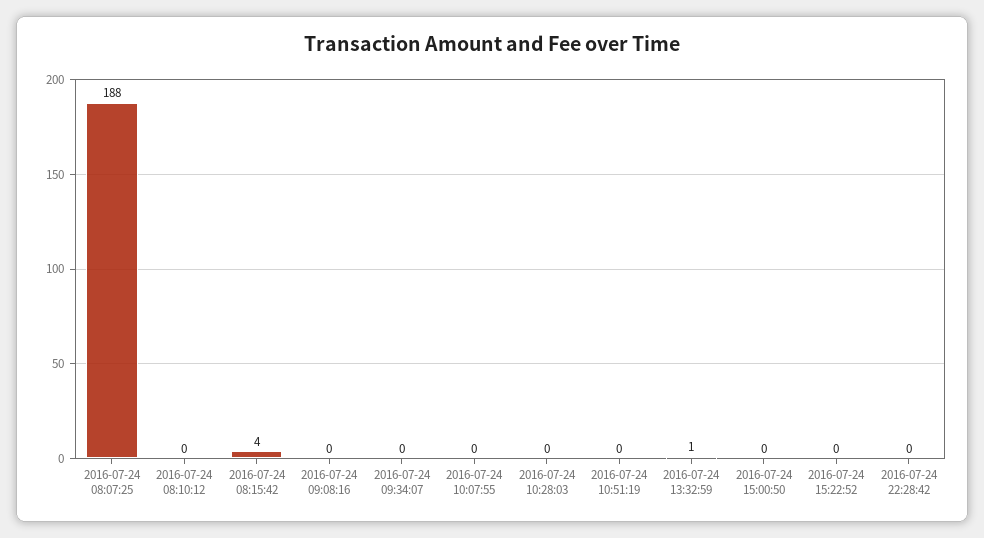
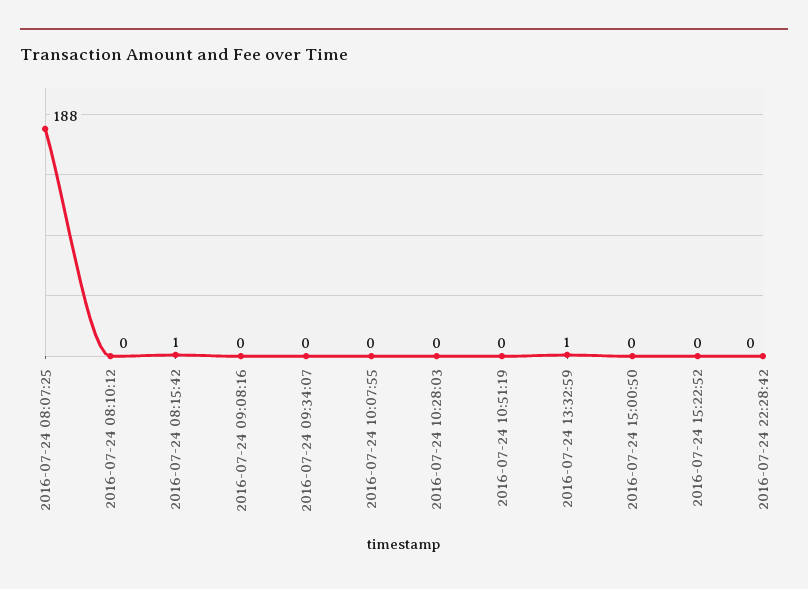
  {
    "2016-07-24 08:07:25": 188,
    "2016-07-24 08:10:12": 0,
-   "2016-07-24 08:15:42": 4,
+   "2016-07-24 08:15:42": 1,
    "2016-07-24 09:08:16": 0,
    "2016-07-24 09:34:07": 0,
    "2016-07-24 10:07:55": 0,
    "2016-07-24 10:28:03": 0,
    "2016-07-24 10:51:19": 0,
    "2016-07-24 13:32:59": 1,
    "2016-07-24 15:00:50": 0,
    "2016-07-24 15:22:52": 0,
    "2016-07-24 22:28:42": 0
  }

